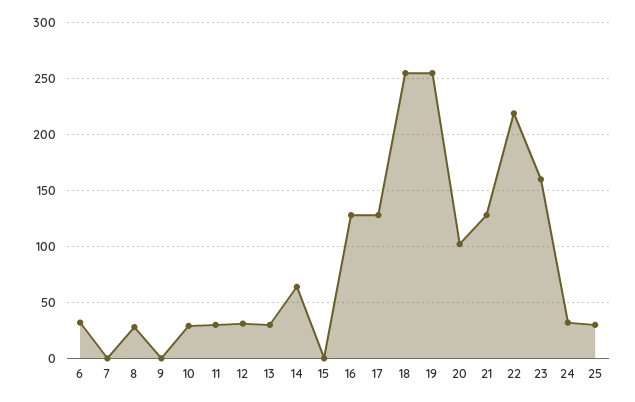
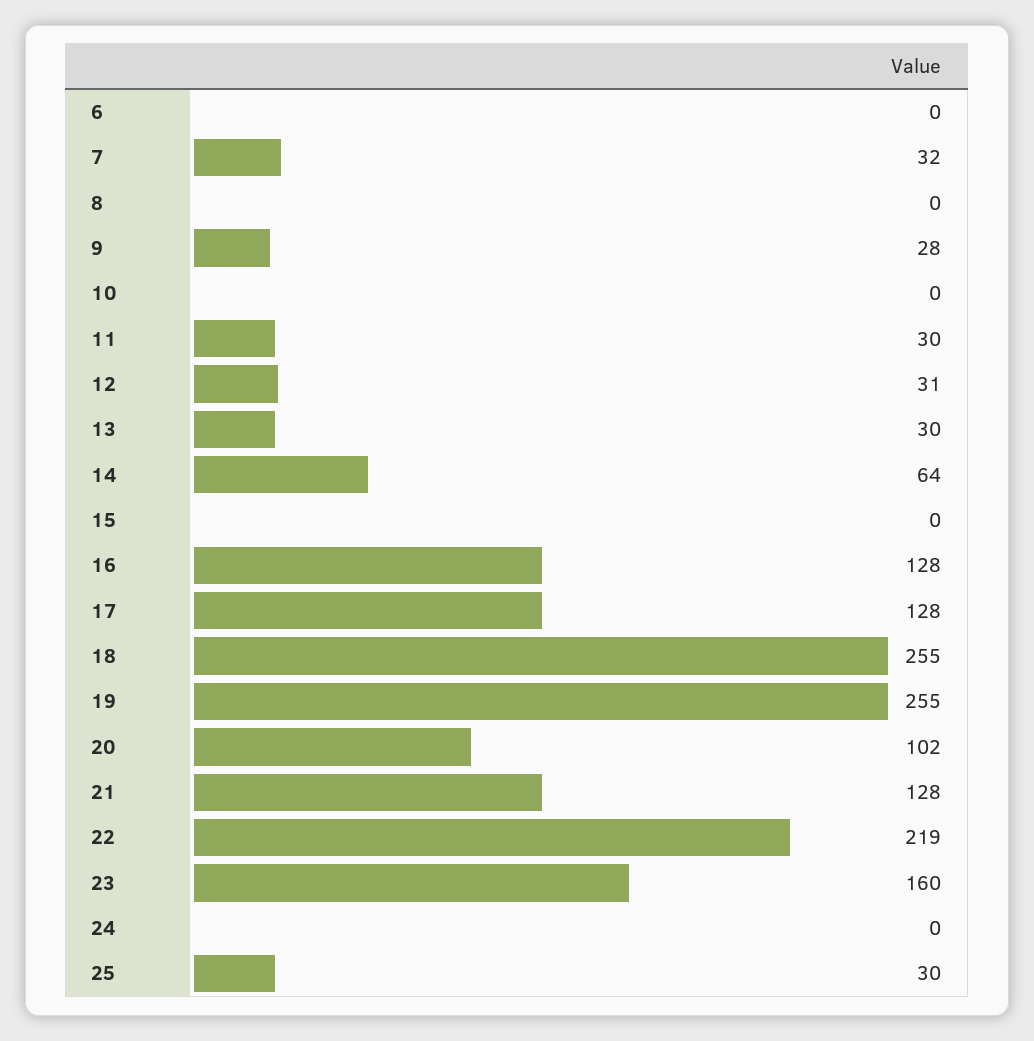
  {
-   "6": 30,
+   "6": 0,
-   "7": 0,
+   "7": 32,
-   "8": 30,
+   "8": 0,
-   "9": 0,
+   "9": 28,
-   "10": 30,
+   "10": 0,
    "11": 30,
    "12": 31,
    "13": 30,
    "14": 64,
    "15": 0,
    "16": 128,
    "17": 128,
    "18": 255,
    "19": 255,
    "20": 102,
    "21": 128,
    "22": 219,
    "23": 160,
-   "24": 30,
+   "24": 0,
    "25": 30
  }

